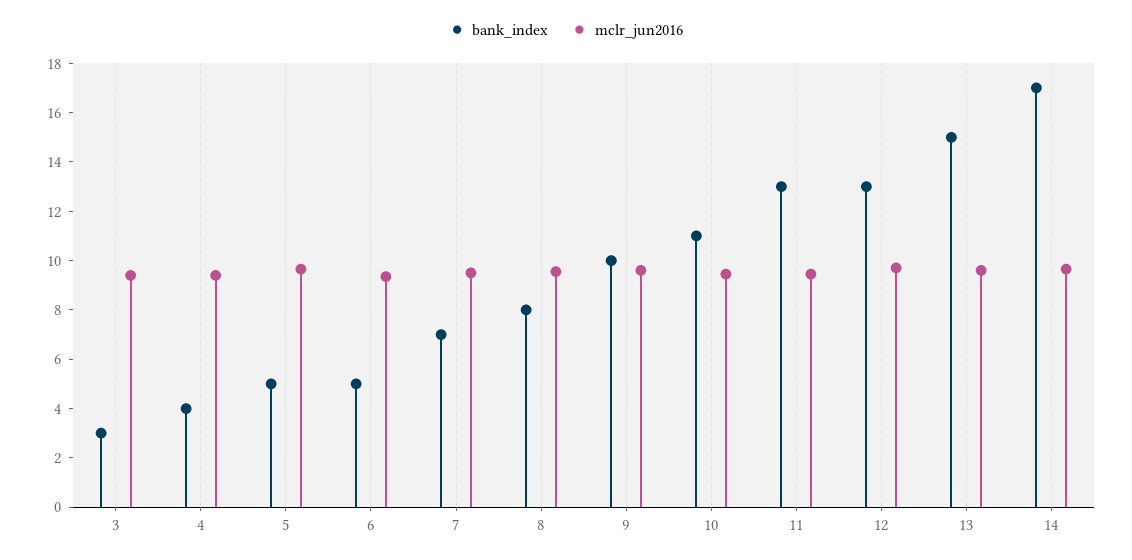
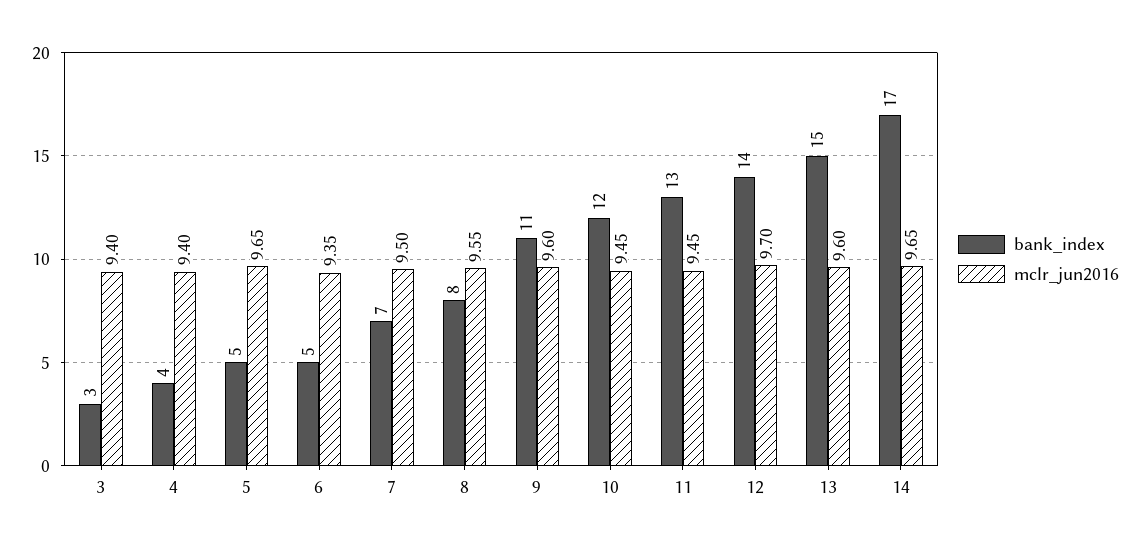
  {
    "bank_index": {
      "3": 3,
      "4": 4,
      "5": 5,
      "6": 5,
      "7": 7,
      "8": 8,
-     "9": 10,
+     "9": 11,
-     "10": 11,
+     "10": 12,
      "11": 13,
-     "12": 13,
+     "12": 14,
      "13": 15,
      "14": 17
    },
    "mclr_jun2016": {
      "3": 9.4,
      "4": 9.4,
      "5": 9.65,
      "6": 9.35,
      "7": 9.5,
      "8": 9.55,
      "9": 9.6,
      "10": 9.45,
      "11": 9.45,
      "12": 9.7,
      "13": 9.6,
      "14": 9.65
    }
  }

